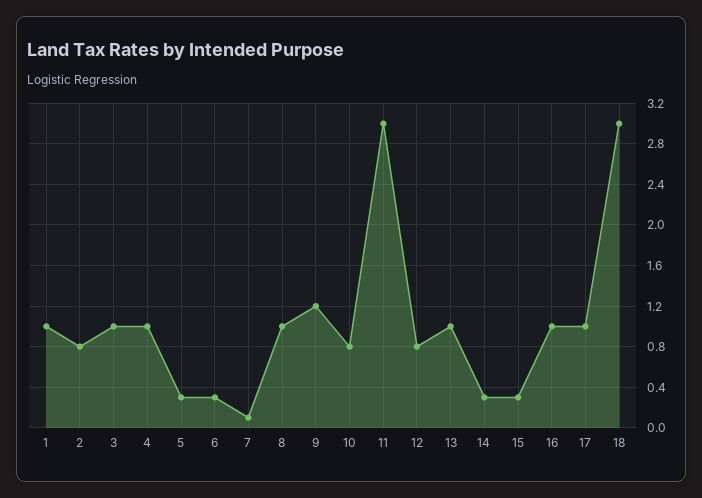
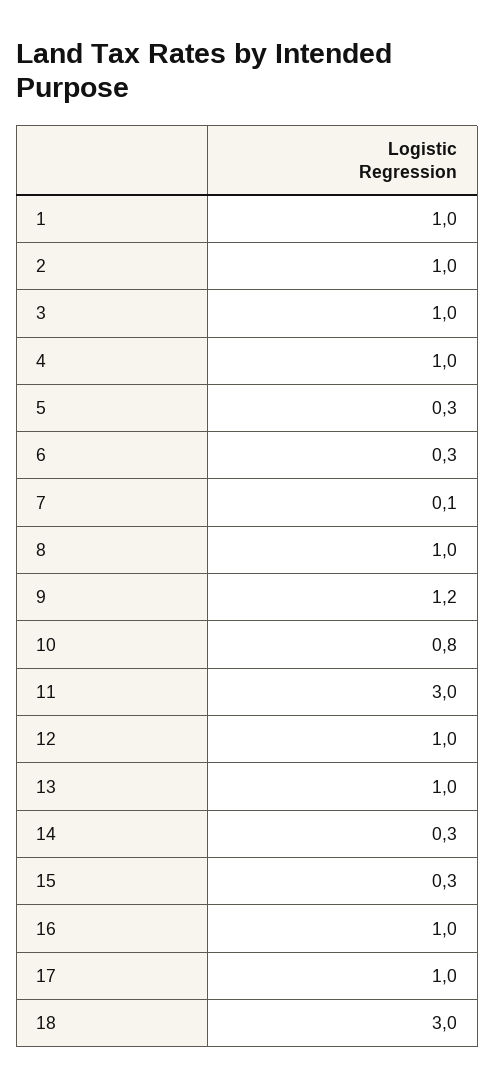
  {
    "1": 1,
-   "2": 0.8,
+   "2": 1,
    "3": 1,
    "4": 1,
    "5": 0.3,
    "6": 0.3,
    "7": 0.1,
    "8": 1,
    "9": 1.2,
    "10": 0.8,
    "11": 3,
-   "12": 0.8,
+   "12": 1,
    "13": 1,
    "14": 0.3,
    "15": 0.3,
    "16": 1,
    "17": 1,
    "18": 3
  }

